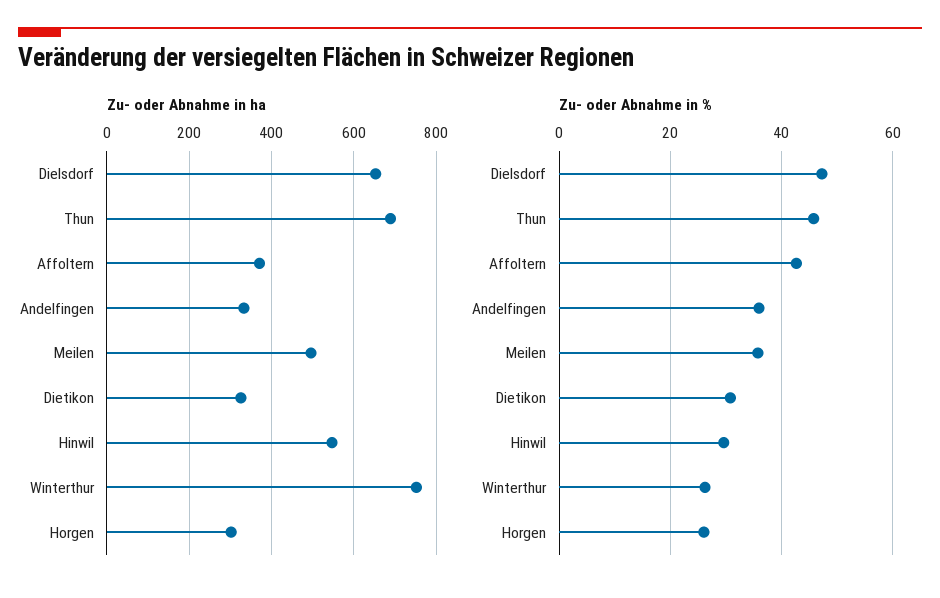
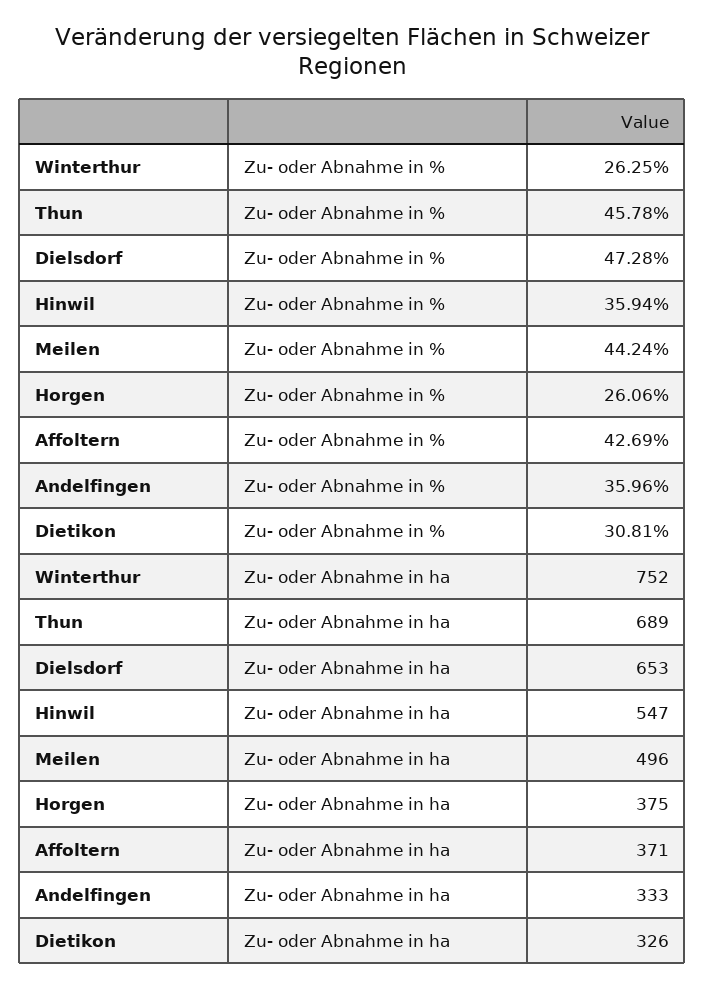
  {
    "Zu- oder Abnahme in ha": {
      "Dielsdorf": 653,
      "Thun": 689,
      "Affoltern": 371,
      "Andelfingen": 333,
      "Meilen": 496,
      "Dietikon": 326,
      "Hinwil": 547,
      "Winterthur": 752,
-     "Horgen": 300
+     "Horgen": 375
    },
    "Zu- oder Abnahme in %": {
      "Dielsdorf": 47.28,
      "Thun": 45.78,
      "Affoltern": 42.69,
      "Andelfingen": 35.96,
-     "Meilen": 36,
+     "Meilen": 44.24,
      "Dietikon": 30.81,
-     "Hinwil": 30,
+     "Hinwil": 35.94,
      "Winterthur": 26.25,
      "Horgen": 26.06
    }
  }

